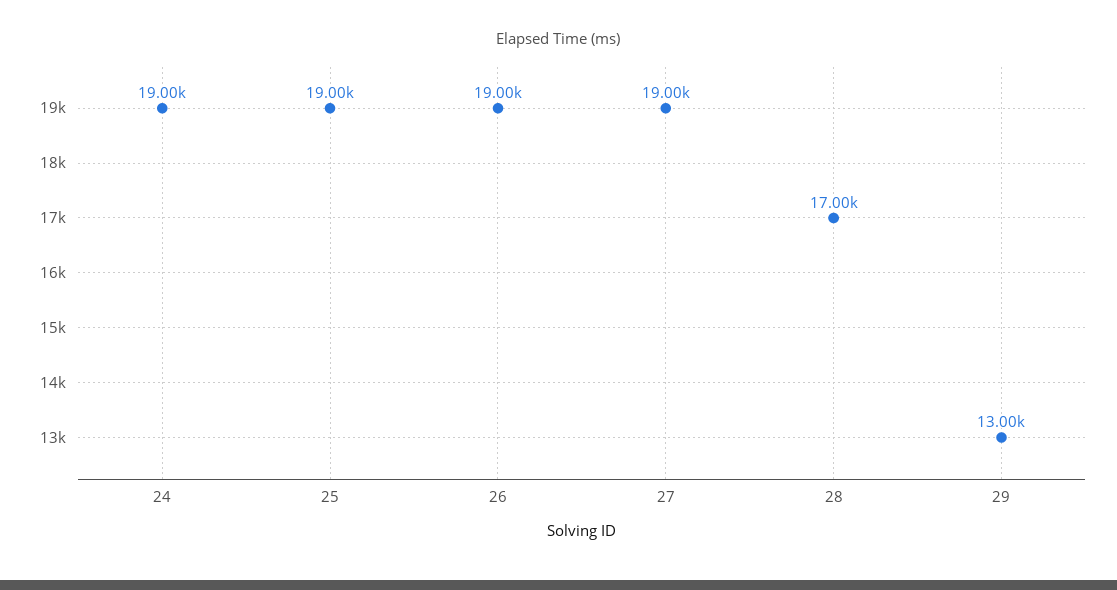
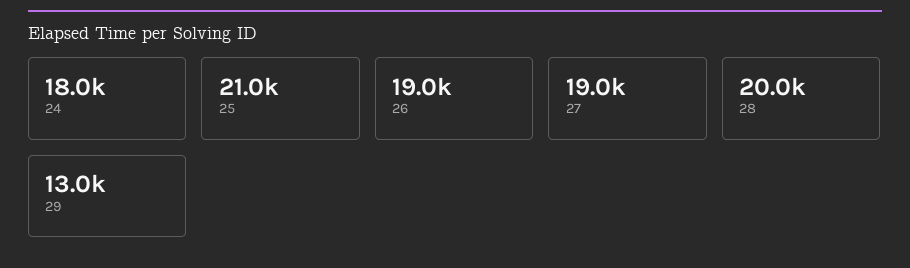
  {
-   "24": 19000,
+   "24": 18000,
-   "25": 19000,
+   "25": 21000,
    "26": 19000,
    "27": 19000,
-   "28": 17000,
+   "28": 20000,
    "29": 13000
  }

